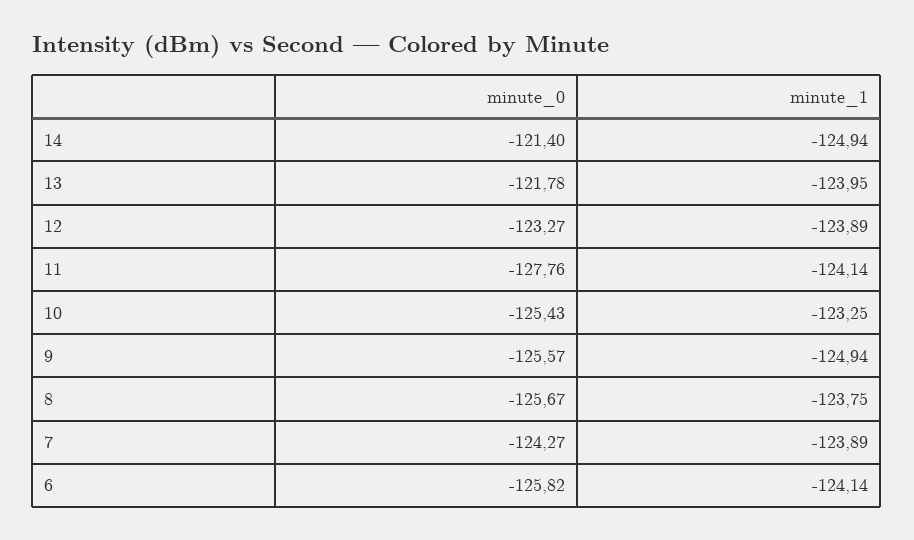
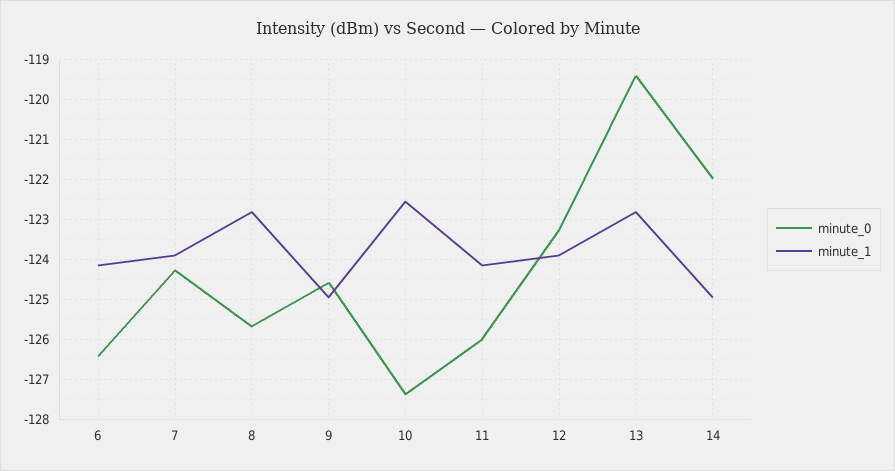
  {
    "minute_0": {
-     "14": -121.4,
+     "14": -122,
-     "13": -121.78,
+     "13": -119.4,
      "12": -123.27,
-     "11": -127.76,
+     "11": -126,
-     "10": -125.43,
+     "10": -127.4,
-     "9": -125.57,
+     "9": -124.6,
      "8": -125.67,
      "7": -124.27,
-     "6": -125.82
+     "6": -126.4
    },
    "minute_1": {
      "14": -124.94,
-     "13": -123.95,
+     "13": -122.8,
      "12": -123.89,
      "11": -124.14,
-     "10": -123.25,
+     "10": -122.6,
      "9": -124.94,
-     "8": -123.75,
+     "8": -122.8,
      "7": -123.89,
      "6": -124.14
    }
  }

